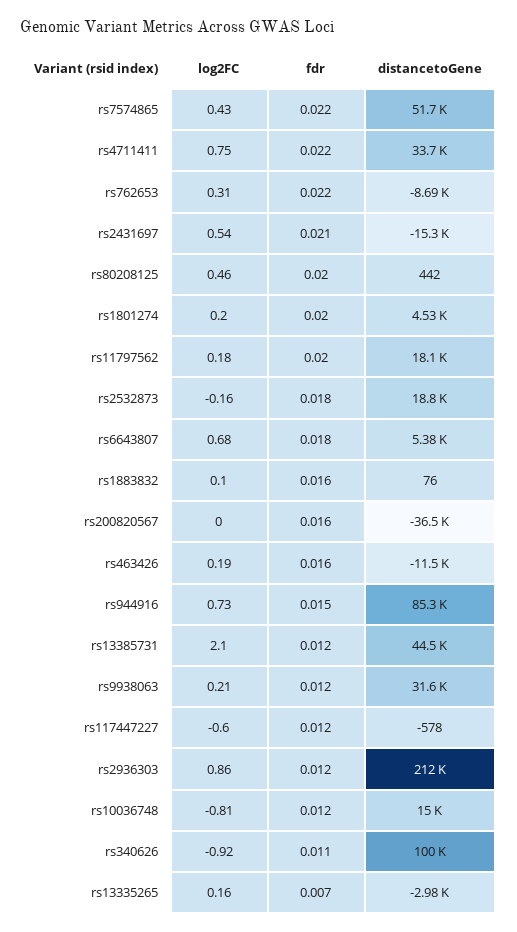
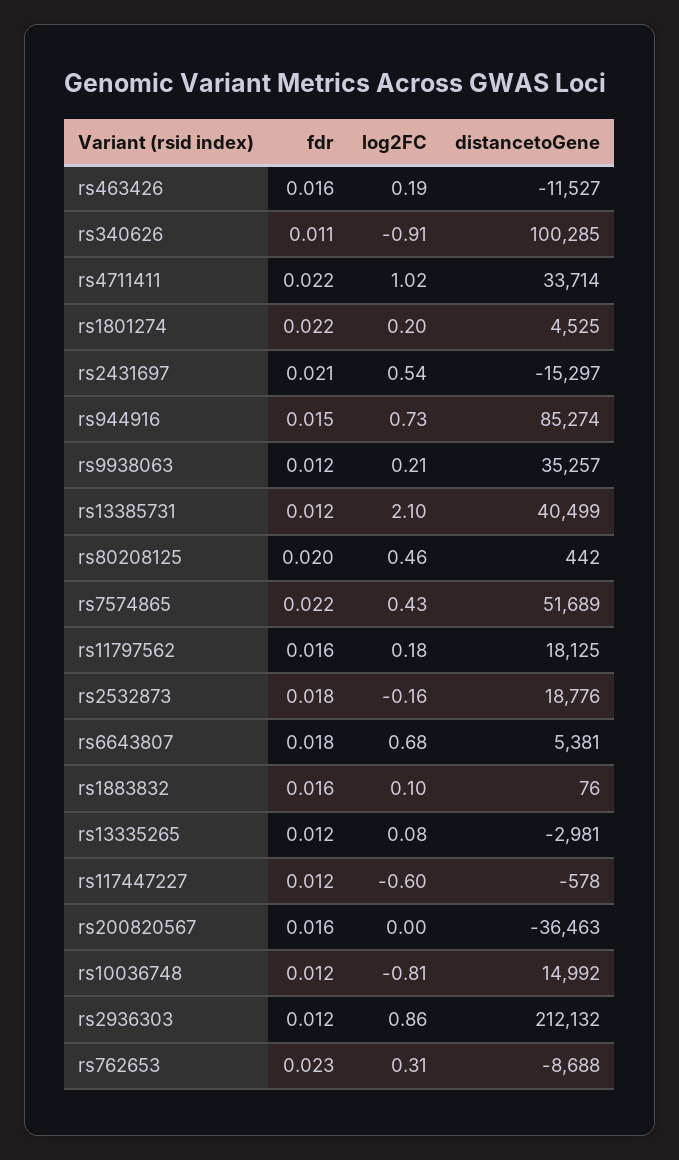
  {
    "log2FC": {
      "rs7574865": 0.43,
-     "rs4711411": 0.75,
+     "rs4711411": 1.02,
      "rs762653": 0.31,
      "rs2431697": 0.54,
      "rs80208125": 0.46,
      "rs1801274": 0.2,
      "rs11797562": 0.18,
      "rs2532873": -0.16,
      "rs6643807": 0.68,
      "rs1883832": 0.1,
      "rs200820567": 0,
      "rs463426": 0.19,
      "rs944916": 0.73,
      "rs13385731": 2.1,
      "rs9938063": 0.21,
      "rs117447227": -0.6,
      "rs2936303": 0.86,
      "rs10036748": -0.81,
-     "rs340626": -0.92,
+     "rs340626": -0.91,
-     "rs13335265": 0.16
+     "rs13335265": 0.08
    },
    "fdr": {
      "rs7574865": 0.022,
      "rs4711411": 0.022,
-     "rs762653": 0.022,
+     "rs762653": 0.023,
      "rs2431697": 0.021,
      "rs80208125": 0.02,
-     "rs1801274": 0.02,
+     "rs1801274": 0.022,
-     "rs11797562": 0.02,
+     "rs11797562": 0.016,
      "rs2532873": 0.018,
      "rs6643807": 0.018,
      "rs1883832": 0.016,
      "rs200820567": 0.016,
      "rs463426": 0.016,
      "rs944916": 0.015,
      "rs13385731": 0.012,
      "rs9938063": 0.012,
      "rs117447227": 0.012,
      "rs2936303": 0.012,
      "rs10036748": 0.012,
      "rs340626": 0.011,
-     "rs13335265": 0.007
+     "rs13335265": 0.012
    },
    "distancetoGene": {
      "rs7574865": 51689,
      "rs4711411": 33714,
      "rs762653": -8688,
      "rs2431697": -15297,
      "rs80208125": 442,
      "rs1801274": 4525,
      "rs11797562": 18125,
      "rs2532873": 18776,
      "rs6643807": 5381,
      "rs1883832": 76,
      "rs200820567": -36463,
      "rs463426": -11527,
      "rs944916": 85274,
-     "rs13385731": 44500,
+     "rs13385731": 40499,
-     "rs9938063": 31600,
+     "rs9938063": 35257,
      "rs117447227": -578,
      "rs2936303": 212132,
      "rs10036748": 14992,
      "rs340626": 100285,
      "rs13335265": -2981
    }
  }

